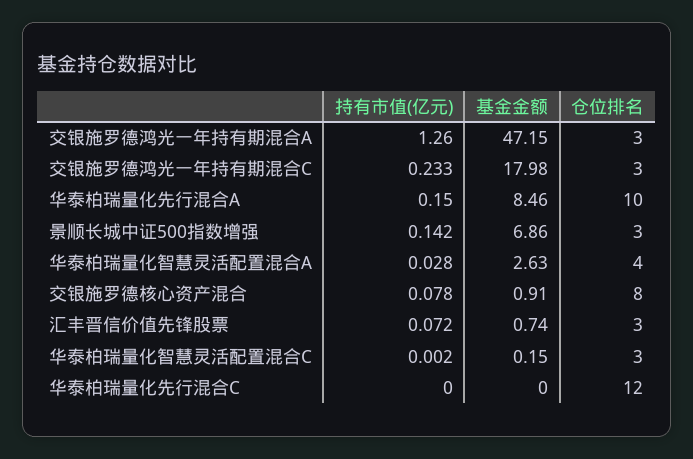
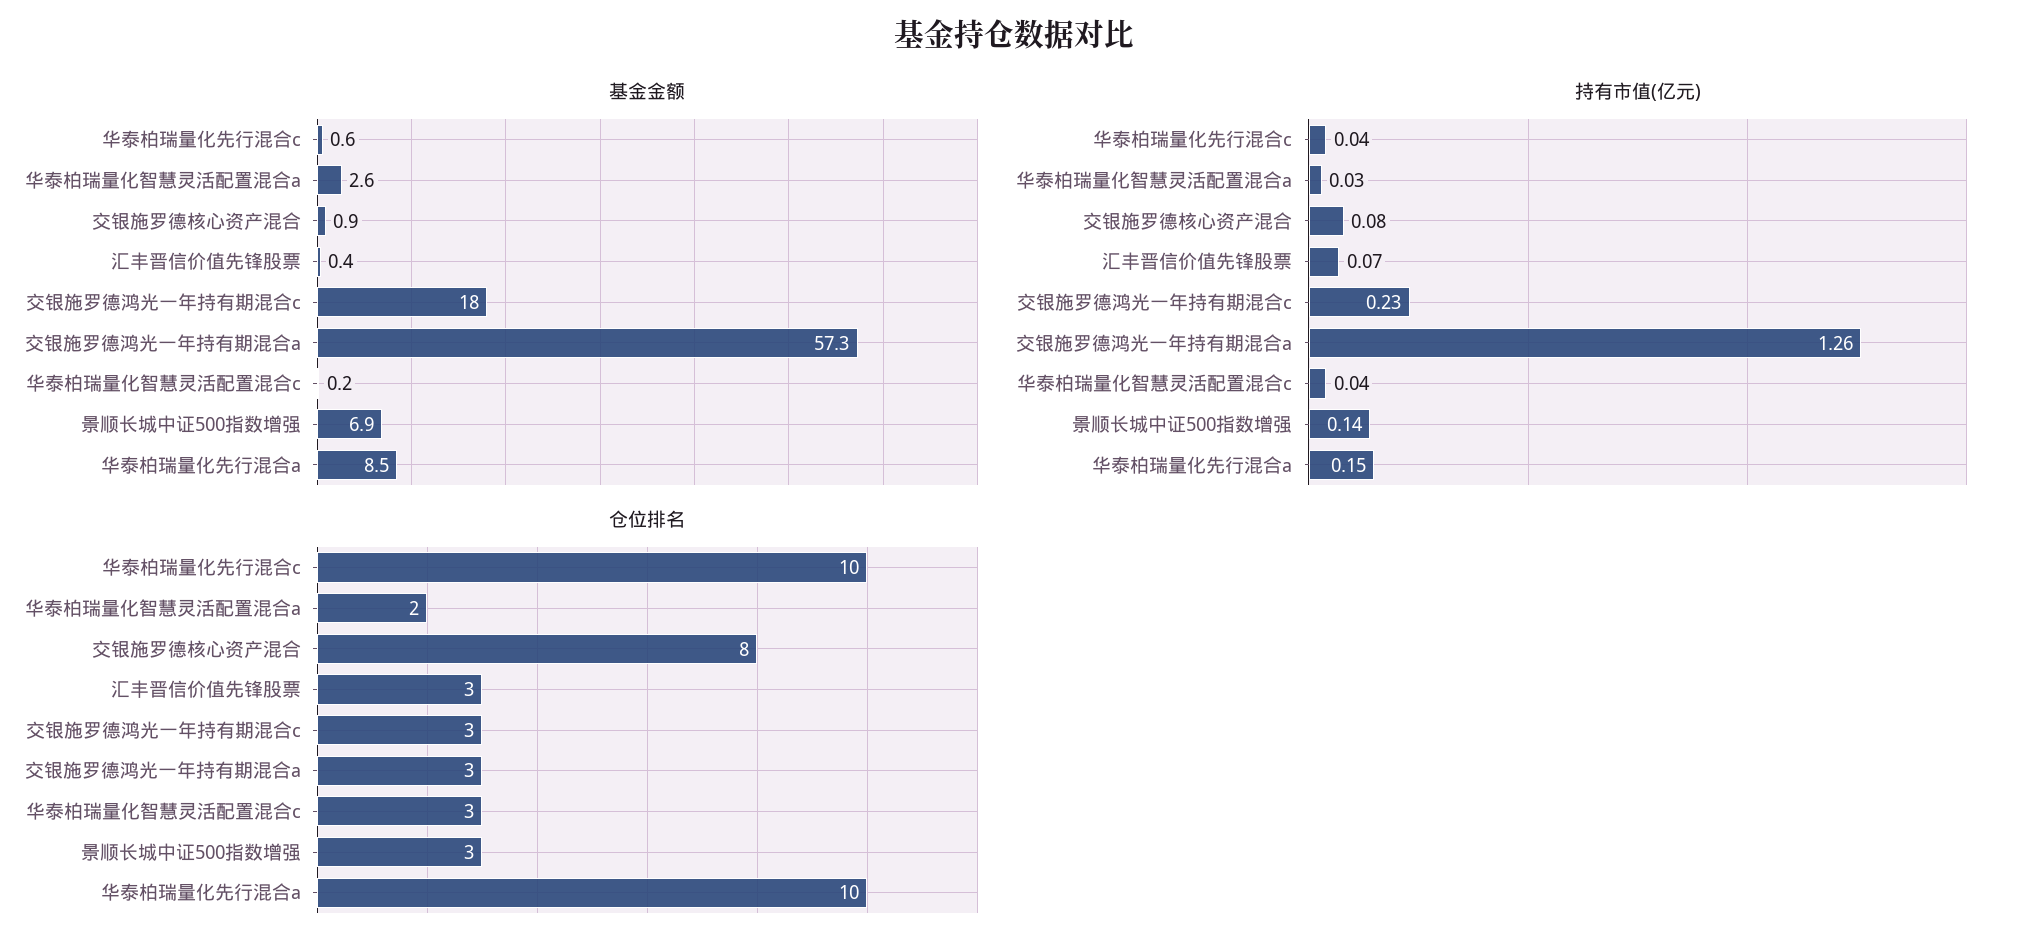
  {
    "持有市值(亿元)": {
      "交银施罗德鸿光一年持有期混合A": 1.26,
      "交银施罗德鸿光一年持有期混合C": 0.233,
      "华泰柏瑞量化先行混合A": 0.15,
      "景顺长城中证500指数增强": 0.142,
      "华泰柏瑞量化智慧灵活配置混合A": 0.028,
      "交银施罗德核心资产混合": 0.078,
      "汇丰晋信价值先锋股票": 0.072,
-     "华泰柏瑞量化智慧灵活配置混合C": 0.002,
+     "华泰柏瑞量化智慧灵活配置混合C": 0.04,
-     "华泰柏瑞量化先行混合C": 0
+     "华泰柏瑞量化先行混合C": 0.04
    },
    "基金金额": {
-     "交银施罗德鸿光一年持有期混合A": 47.15,
+     "交银施罗德鸿光一年持有期混合A": 57.3,
      "交银施罗德鸿光一年持有期混合C": 17.98,
      "华泰柏瑞量化先行混合A": 8.46,
      "景顺长城中证500指数增强": 6.86,
      "华泰柏瑞量化智慧灵活配置混合A": 2.63,
      "交银施罗德核心资产混合": 0.91,
-     "汇丰晋信价值先锋股票": 0.74,
+     "汇丰晋信价值先锋股票": 0.4,
      "华泰柏瑞量化智慧灵活配置混合C": 0.15,
-     "华泰柏瑞量化先行混合C": 0
+     "华泰柏瑞量化先行混合C": 0.6
    },
    "仓位排名": {
      "交银施罗德鸿光一年持有期混合A": 3,
      "交银施罗德鸿光一年持有期混合C": 3,
      "华泰柏瑞量化先行混合A": 10,
      "景顺长城中证500指数增强": 3,
-     "华泰柏瑞量化智慧灵活配置混合A": 4,
+     "华泰柏瑞量化智慧灵活配置混合A": 2,
      "交银施罗德核心资产混合": 8,
      "汇丰晋信价值先锋股票": 3,
      "华泰柏瑞量化智慧灵活配置混合C": 3,
-     "华泰柏瑞量化先行混合C": 12
+     "华泰柏瑞量化先行混合C": 10
    }
  }

